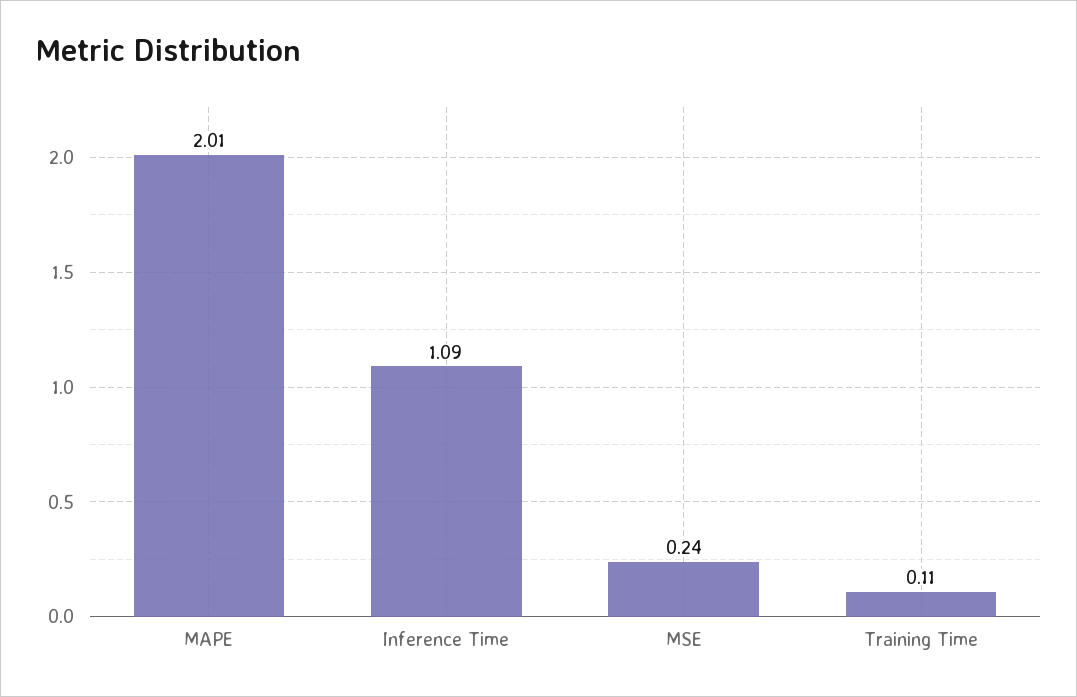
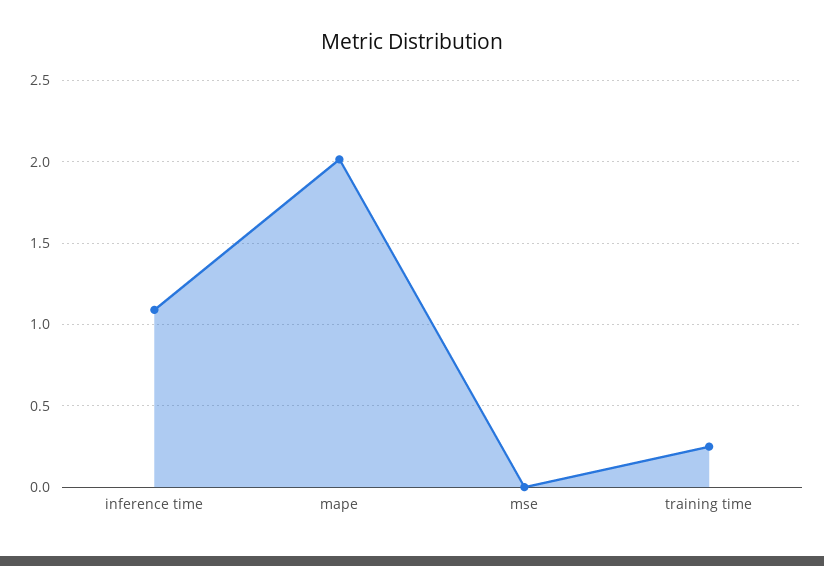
  {
    "MAPE": 2.01,
    "Inference Time": 1.09,
-   "MSE": 0.24,
+   "MSE": 0,
-   "Training Time": 0.11
+   "Training Time": 0.25
  }

